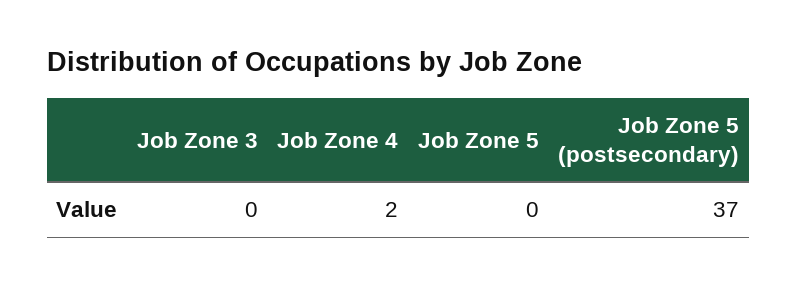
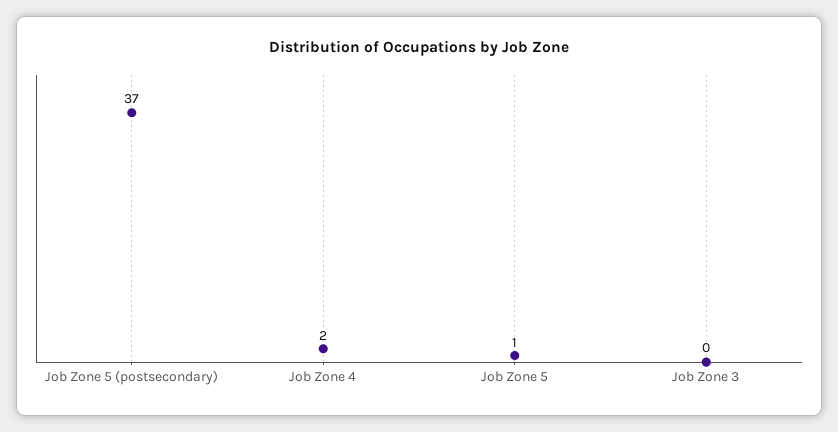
  {
    "Job Zone 3": 0,
    "Job Zone 4": 2,
-   "Job Zone 5": 0,
+   "Job Zone 5": 1,
    "Job Zone 5 (postsecondary)": 37
  }

